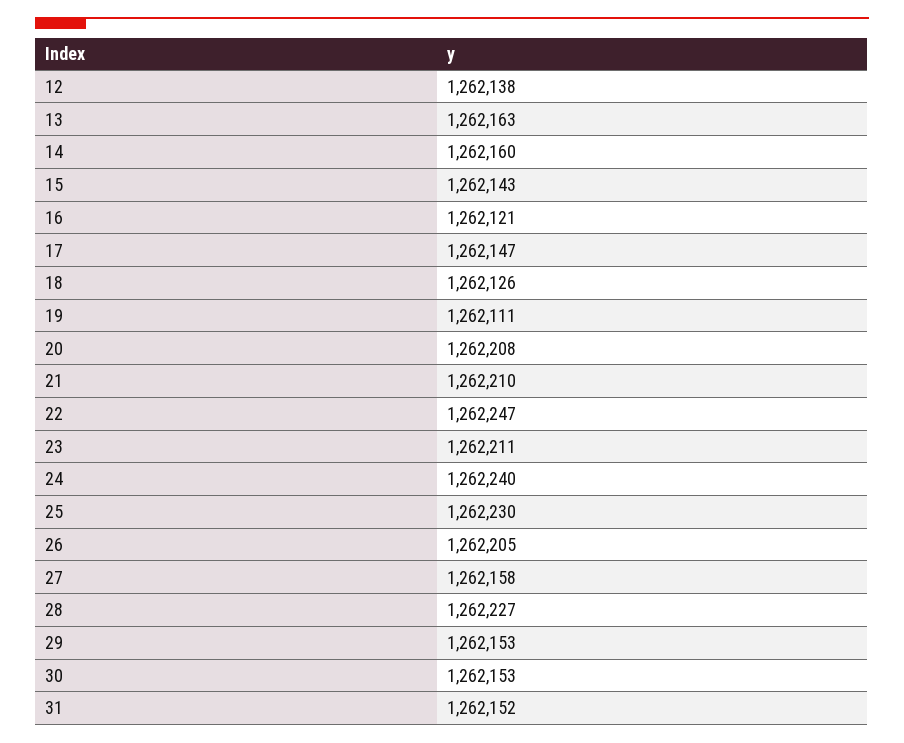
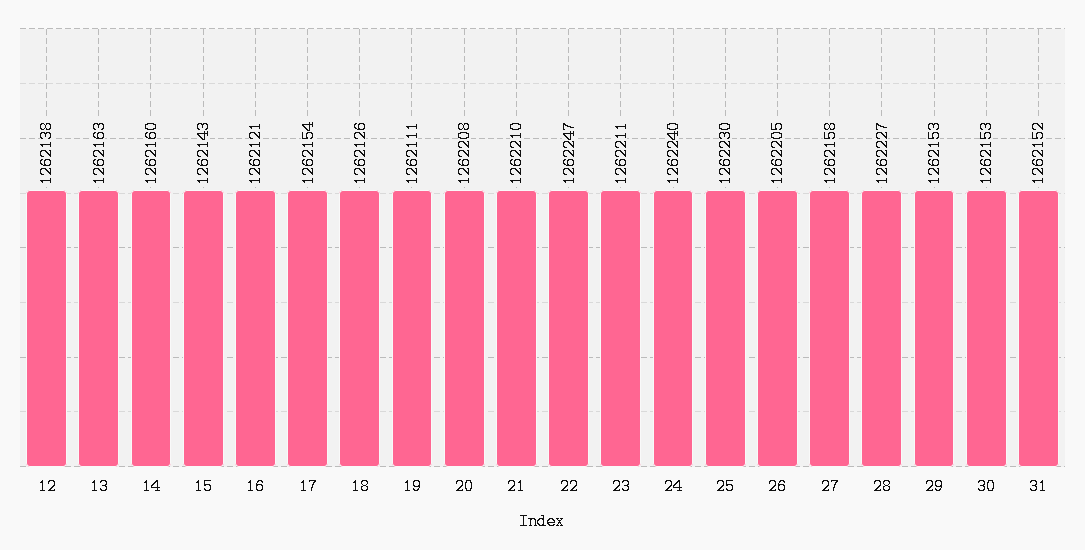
  {
    "12": 1262138,
    "13": 1262163,
    "14": 1262160,
    "15": 1262143,
    "16": 1262121,
-   "17": 1262147,
+   "17": 1262154,
    "18": 1262126,
    "19": 1262111,
    "20": 1262208,
    "21": 1262210,
    "22": 1262247,
    "23": 1262211,
    "24": 1262240,
    "25": 1262230,
    "26": 1262205,
    "27": 1262158,
    "28": 1262227,
    "29": 1262153,
    "30": 1262153,
    "31": 1262152
  }

